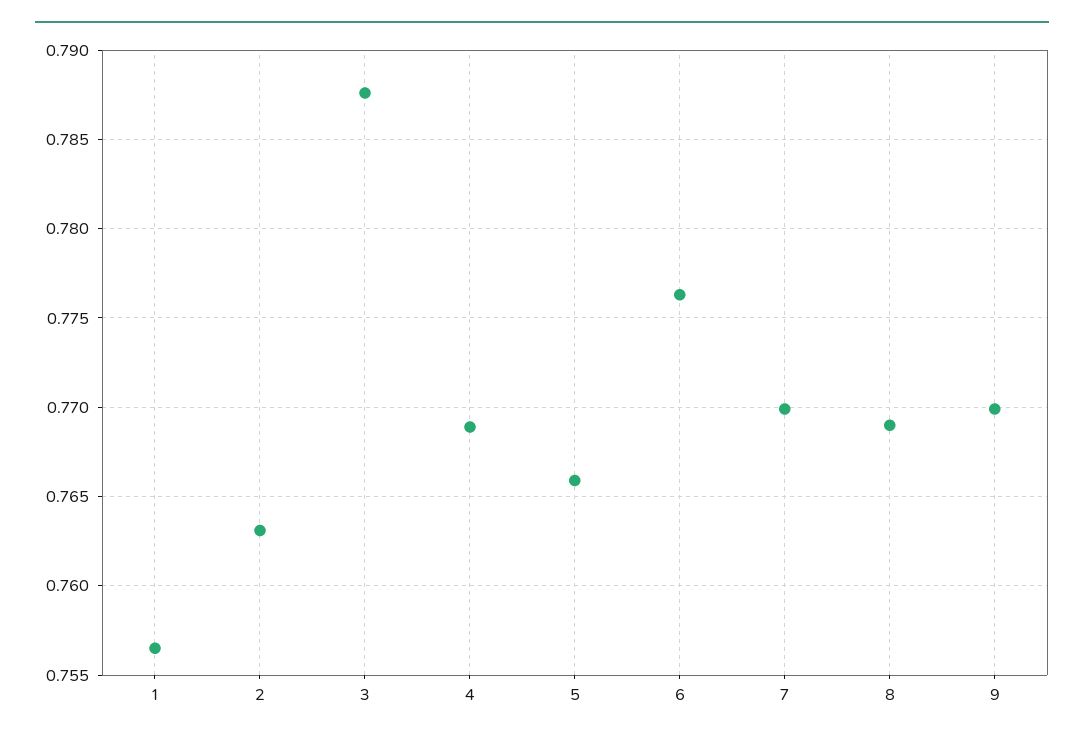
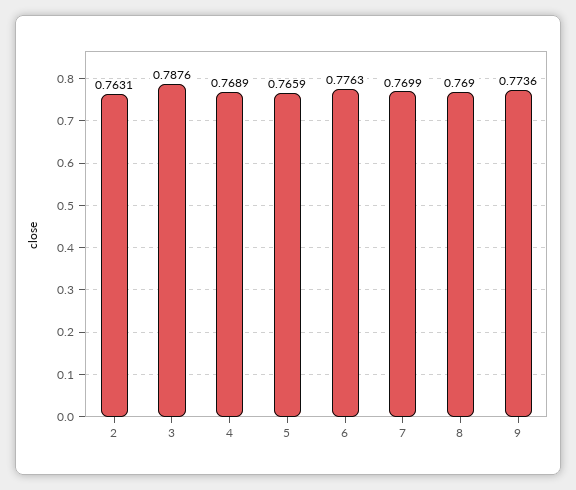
  {
-   "1": 0.7565,
    "2": 0.7631,
    "3": 0.7876,
    "4": 0.7689,
    "5": 0.7659,
    "6": 0.7763,
    "7": 0.7699,
    "8": 0.769,
-   "9": 0.77
+   "9": 0.7736
  }

